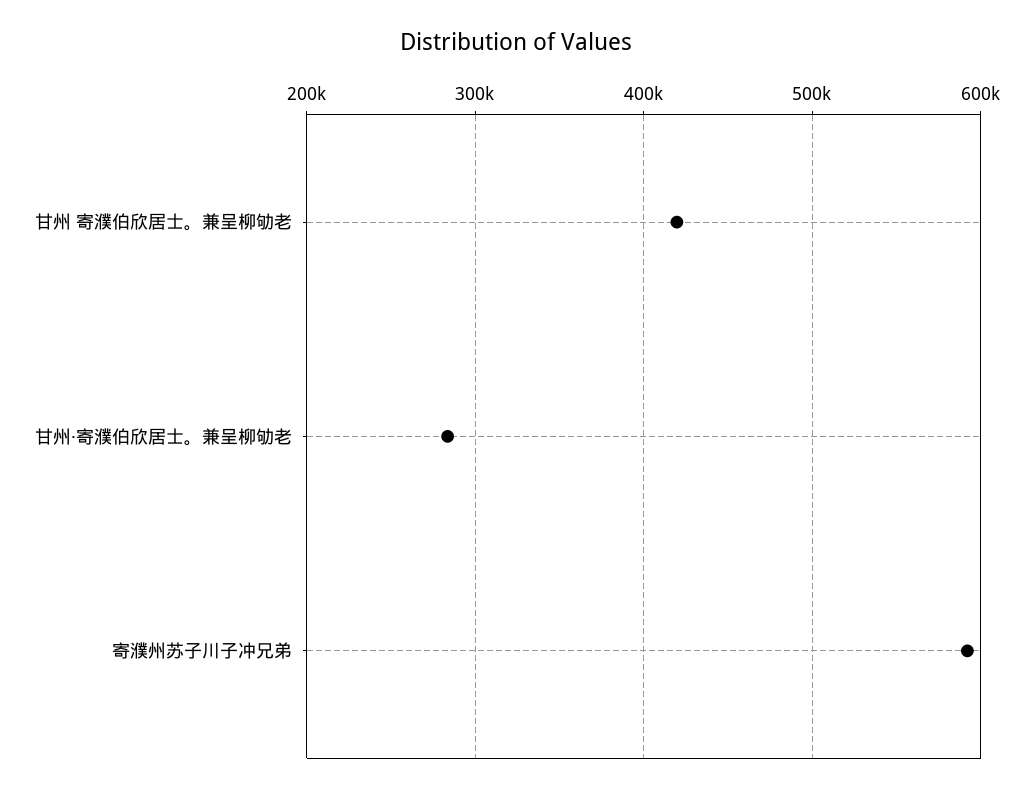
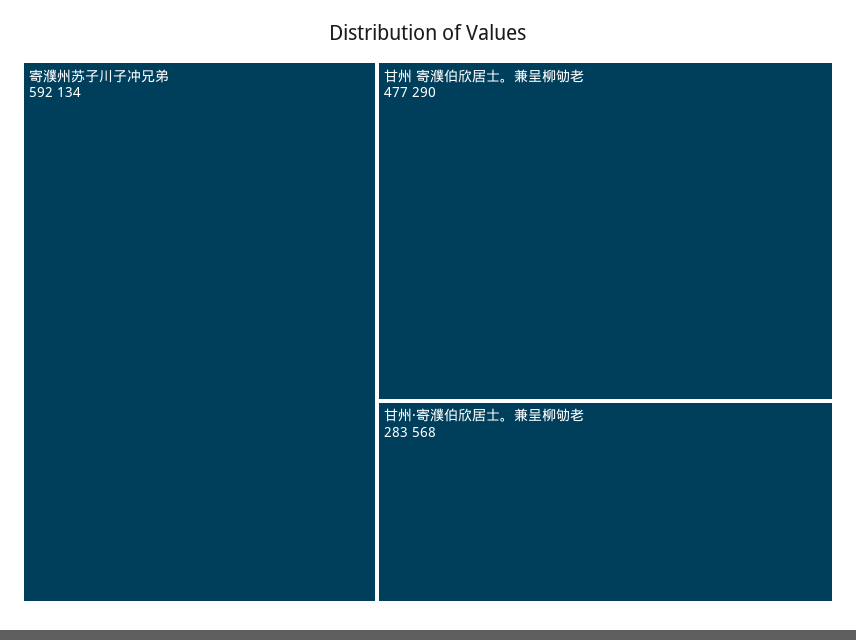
  {
-   "甘州 寄濮伯欣居士。兼呈柳劬老": 420000,
+   "甘州 寄濮伯欣居士。兼呈柳劬老": 477290,
    "甘州·寄濮伯欣居士。兼呈柳劬老": 283568,
    "寄濮州苏子川子冲兄弟": 592134
  }

